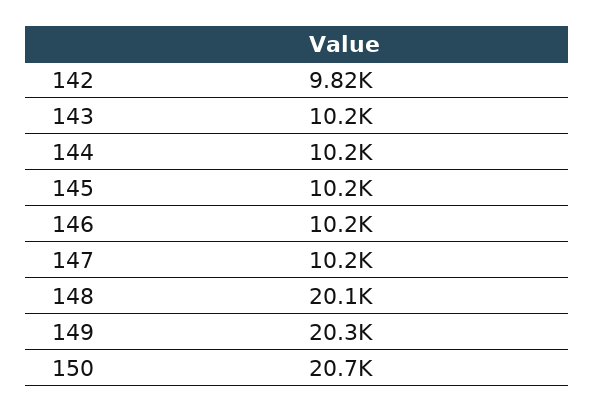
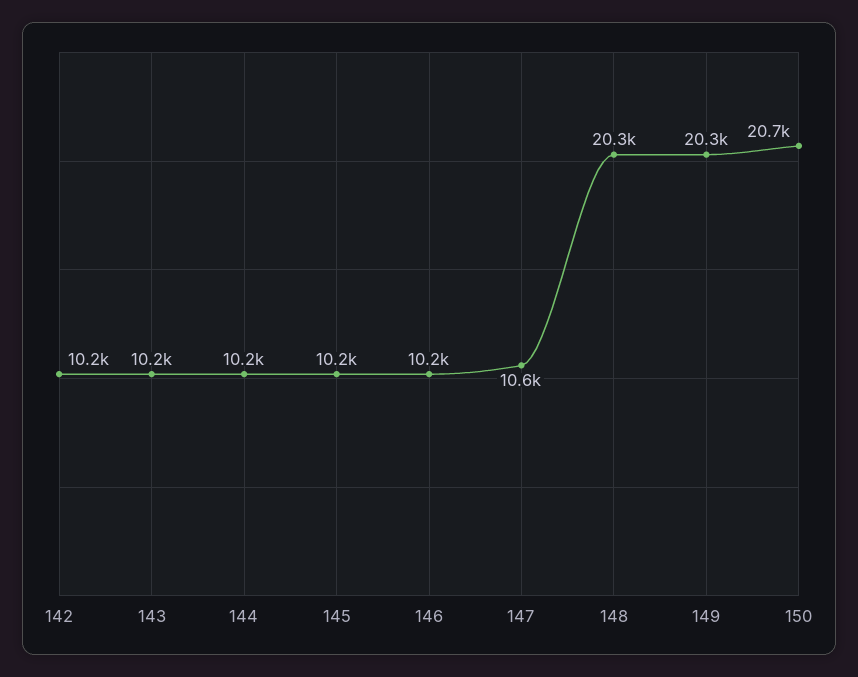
  {
-   "142": 9820,
+   "142": 10200,
    "143": 10200,
    "144": 10200,
    "145": 10200,
    "146": 10200,
-   "147": 10200,
+   "147": 10600,
-   "148": 20100,
+   "148": 20300,
    "149": 20300,
    "150": 20700
  }

